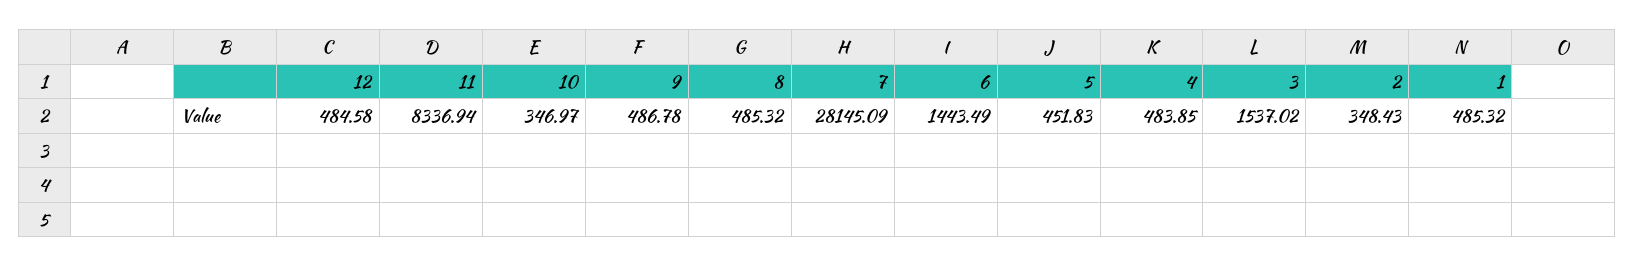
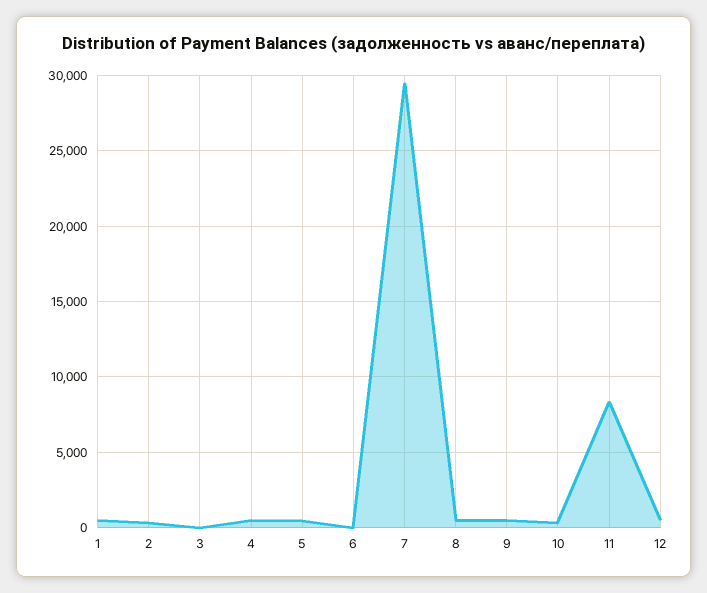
  {
    "12": 484.58,
    "11": 8336.94,
    "10": 346.97,
    "9": 486.78,
    "8": 485.32,
-   "7": 28145.09,
+   "7": 29500,
-   "6": 1443.49,
+   "6": 0,
    "5": 451.83,
    "4": 483.85,
-   "3": 1537.02,
+   "3": 0,
    "2": 348.43,
    "1": 485.32
  }

